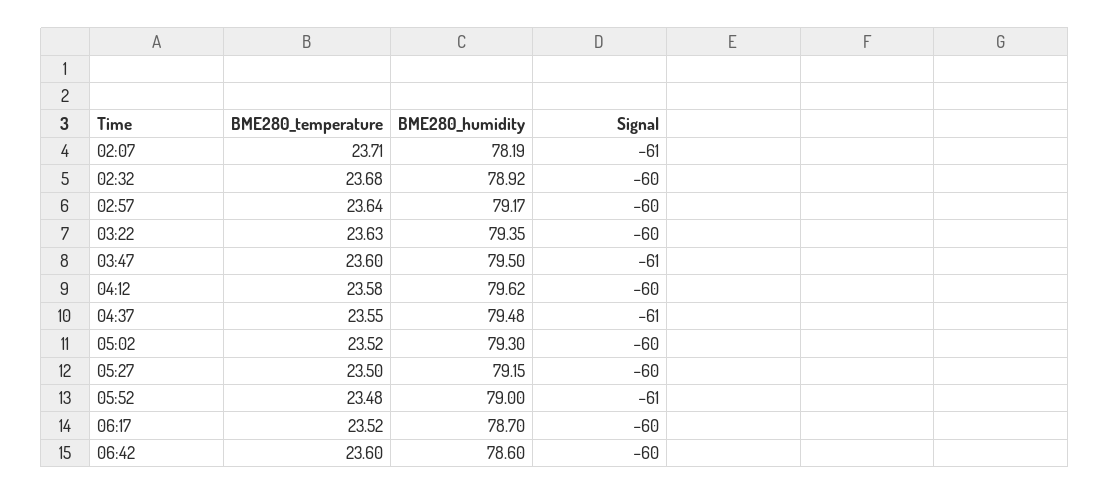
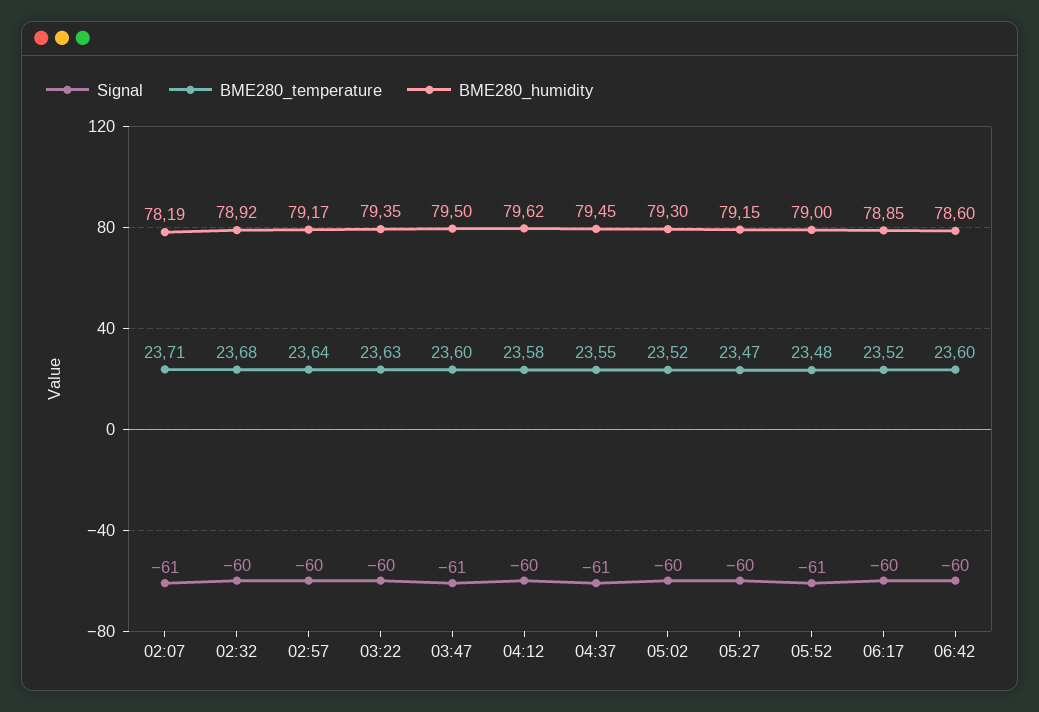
  {
    "BME280_temperature": {
      "02:07": 23.71,
      "02:32": 23.68,
      "02:57": 23.64,
      "03:22": 23.63,
      "03:47": 23.6,
      "04:12": 23.58,
      "04:37": 23.55,
      "05:02": 23.52,
-     "05:27": 23.5,
+     "05:27": 23.47,
      "05:52": 23.48,
      "06:17": 23.52,
      "06:42": 23.6
    },
    "BME280_humidity": {
      "02:07": 78.19,
      "02:32": 78.92,
      "02:57": 79.17,
      "03:22": 79.35,
      "03:47": 79.5,
      "04:12": 79.62,
-     "04:37": 79.48,
+     "04:37": 79.45,
      "05:02": 79.3,
      "05:27": 79.15,
      "05:52": 79,
-     "06:17": 78.7,
+     "06:17": 78.85,
      "06:42": 78.6
    },
    "Signal": {
      "02:07": -61,
      "02:32": -60,
      "02:57": -60,
      "03:22": -60,
      "03:47": -61,
      "04:12": -60,
      "04:37": -61,
      "05:02": -60,
      "05:27": -60,
      "05:52": -61,
      "06:17": -60,
      "06:42": -60
    }
  }

